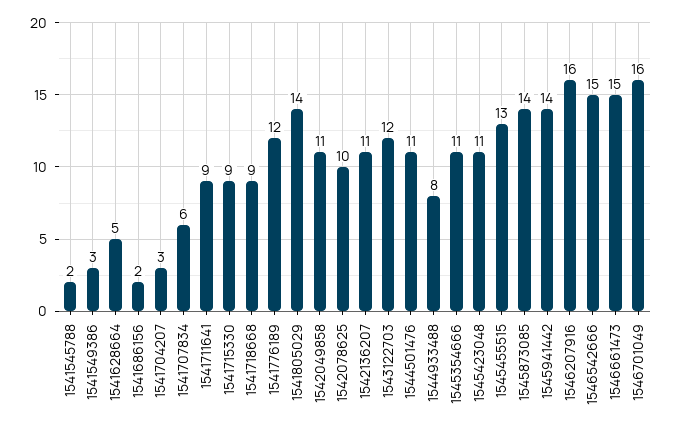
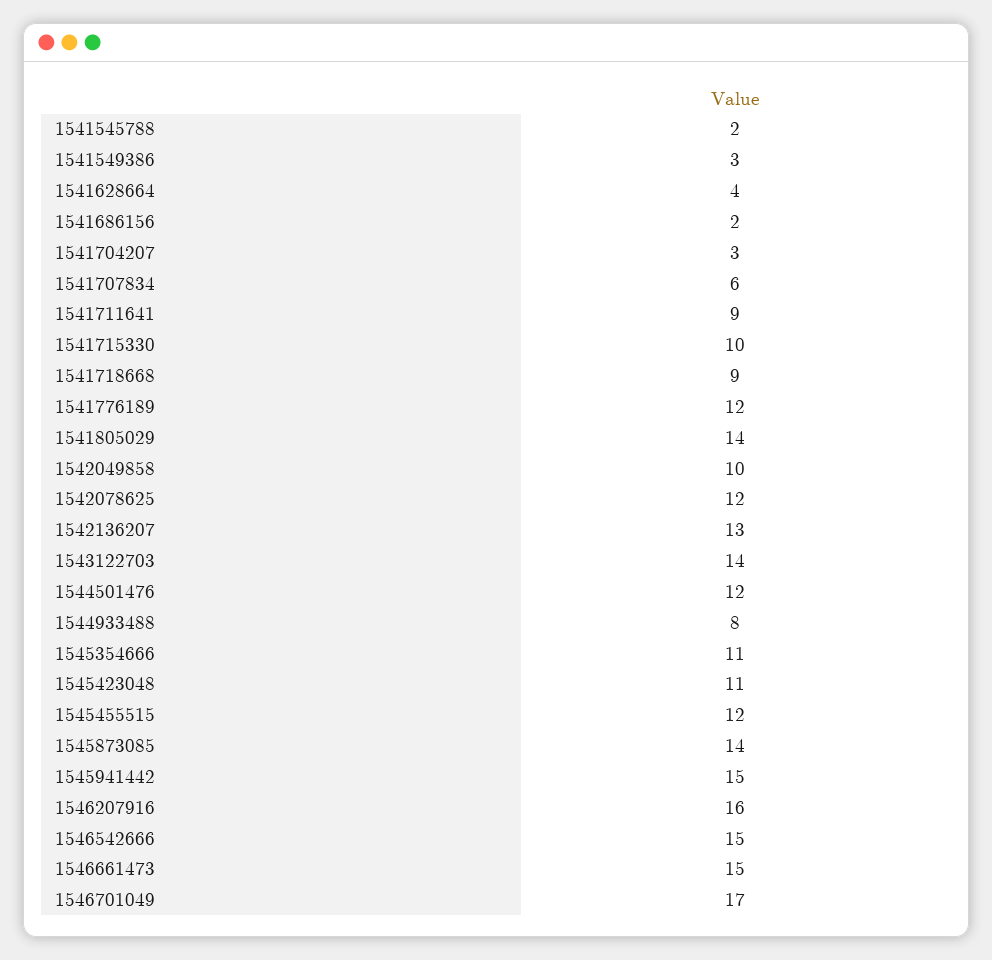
  {
    "1541545788": 2,
    "1541549386": 3,
-   "1541628664": 5,
+   "1541628664": 4,
    "1541686156": 2,
    "1541704207": 3,
    "1541707834": 6,
    "1541711641": 9,
-   "1541715330": 9,
+   "1541715330": 10,
    "1541718668": 9,
    "1541776189": 12,
    "1541805029": 14,
-   "1542049858": 11,
+   "1542049858": 10,
-   "1542078625": 10,
+   "1542078625": 12,
-   "1542136207": 11,
+   "1542136207": 13,
-   "1543122703": 12,
+   "1543122703": 14,
-   "1544501476": 11,
+   "1544501476": 12,
    "1544933488": 8,
    "1545354666": 11,
    "1545423048": 11,
-   "1545455515": 13,
+   "1545455515": 12,
    "1545873085": 14,
-   "1545941442": 14,
+   "1545941442": 15,
    "1546207916": 16,
    "1546542666": 15,
    "1546661473": 15,
-   "1546701049": 16
+   "1546701049": 17
  }

